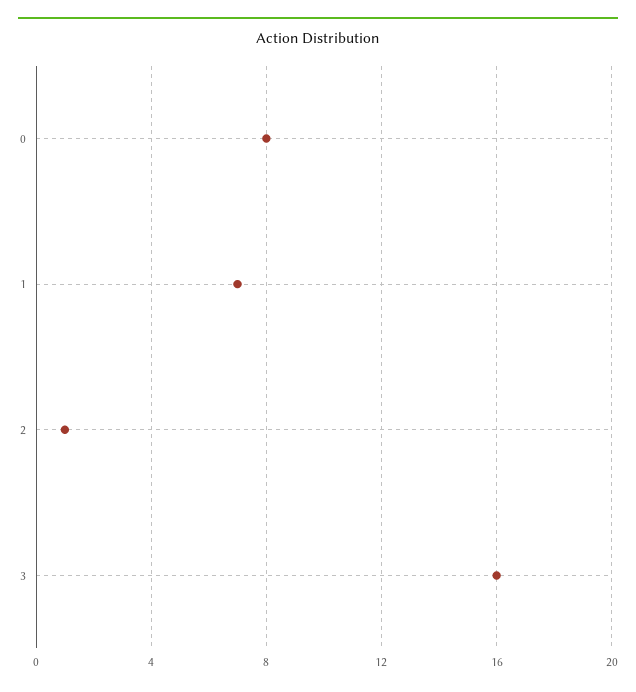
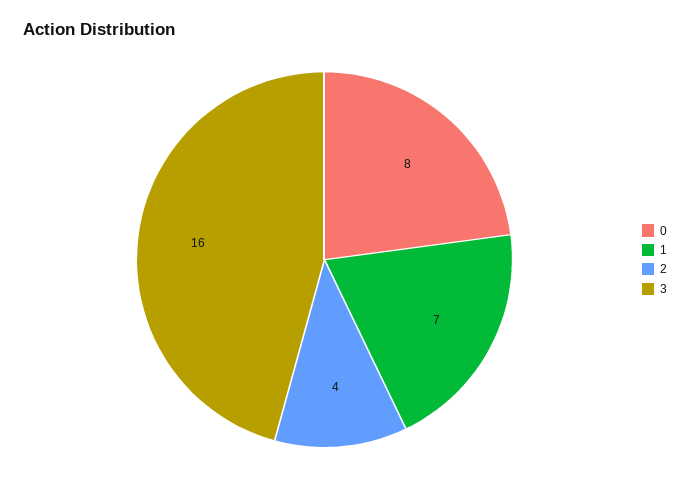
  {
    "0": 8,
    "1": 7,
-   "2": 1,
+   "2": 4,
    "3": 16
  }

